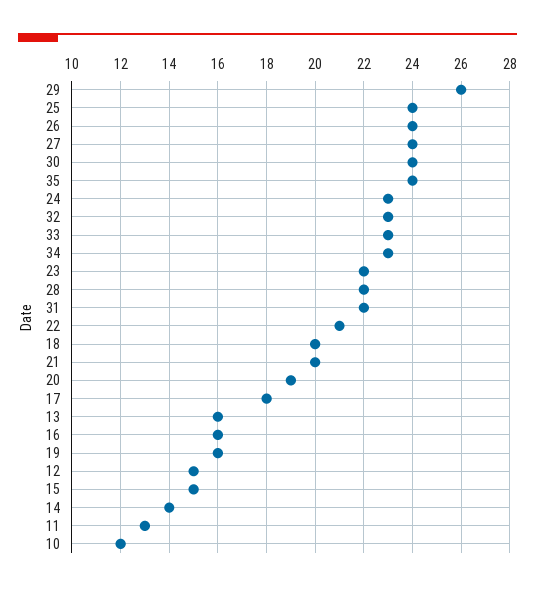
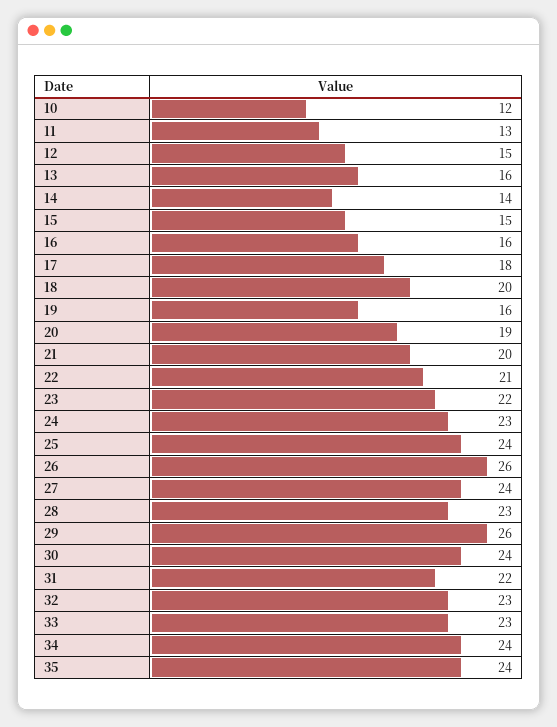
  {
    "29": 26,
    "25": 24,
-   "26": 24,
+   "26": 26,
    "27": 24,
    "30": 24,
    "35": 24,
    "24": 23,
    "32": 23,
    "33": 23,
-   "34": 23,
+   "34": 24,
    "23": 22,
-   "28": 22,
+   "28": 23,
    "31": 22,
    "22": 21,
    "18": 20,
    "21": 20,
    "20": 19,
    "17": 18,
    "13": 16,
    "16": 16,
    "19": 16,
    "12": 15,
    "15": 15,
    "14": 14,
    "11": 13,
    "10": 12
  }

